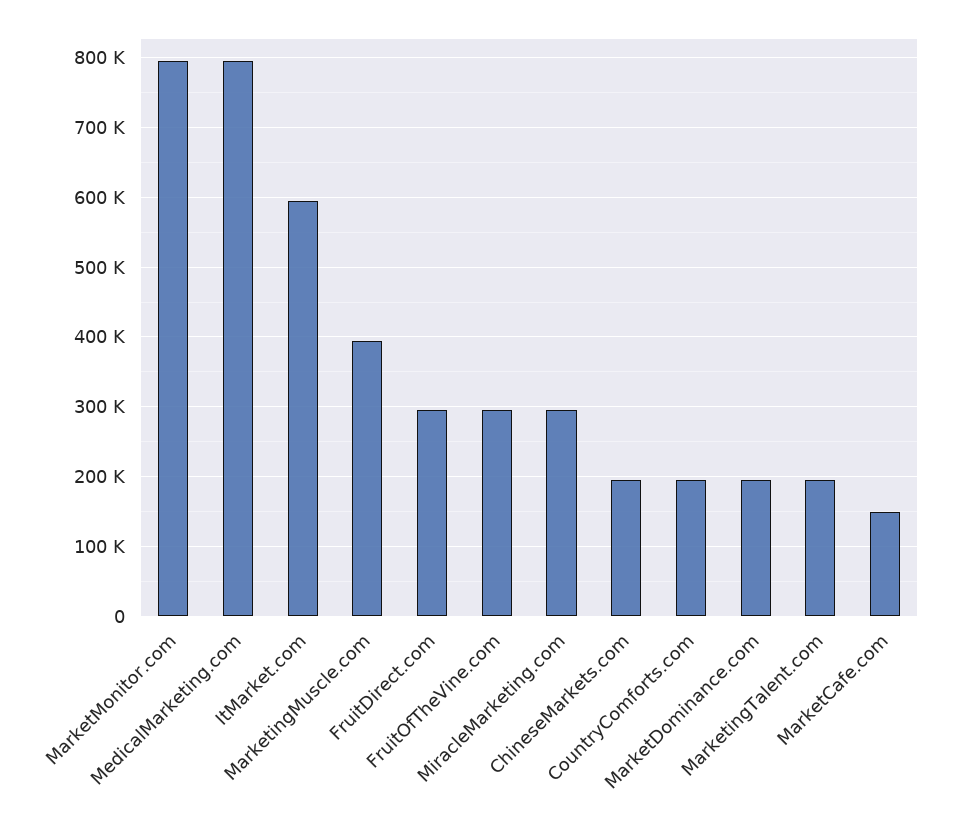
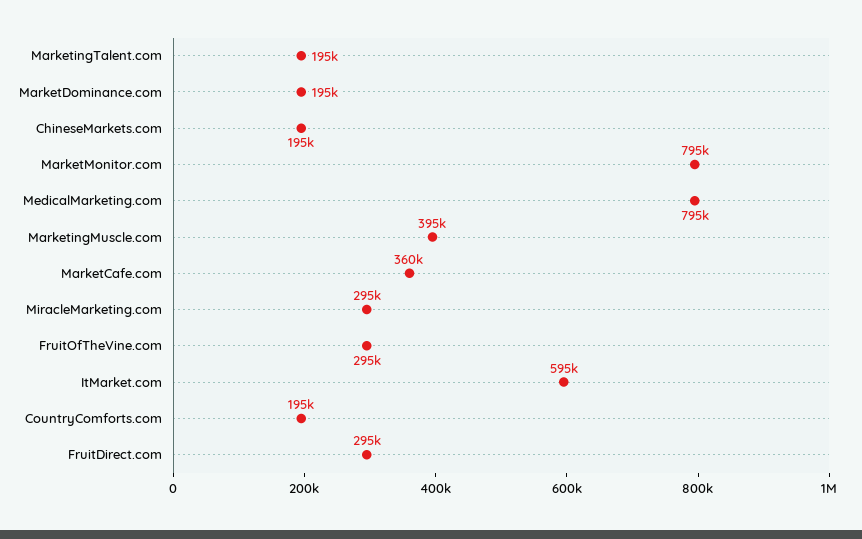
  {
    "MarketMonitor.com": 795000,
    "MedicalMarketing.com": 795000,
    "ItMarket.com": 595000,
    "MarketingMuscle.com": 395000,
    "FruitDirect.com": 295000,
    "FruitOfTheVine.com": 295000,
    "MiracleMarketing.com": 295000,
    "ChineseMarkets.com": 195000,
    "CountryComforts.com": 195000,
    "MarketDominance.com": 195000,
    "MarketingTalent.com": 195000,
-   "MarketCafe.com": 150000
+   "MarketCafe.com": 360000
  }

